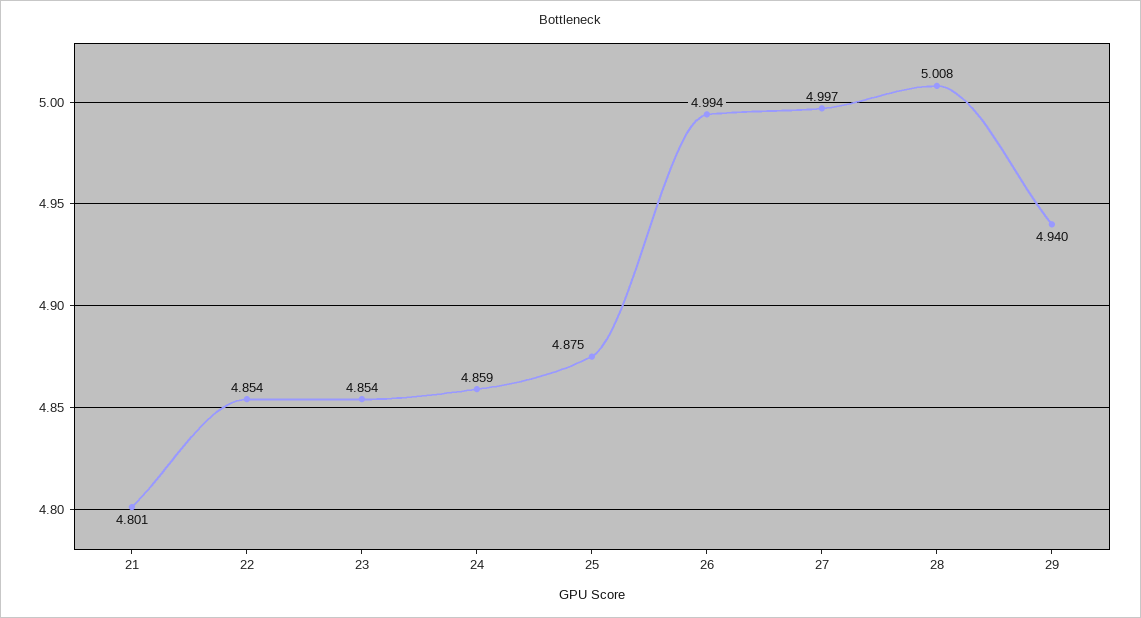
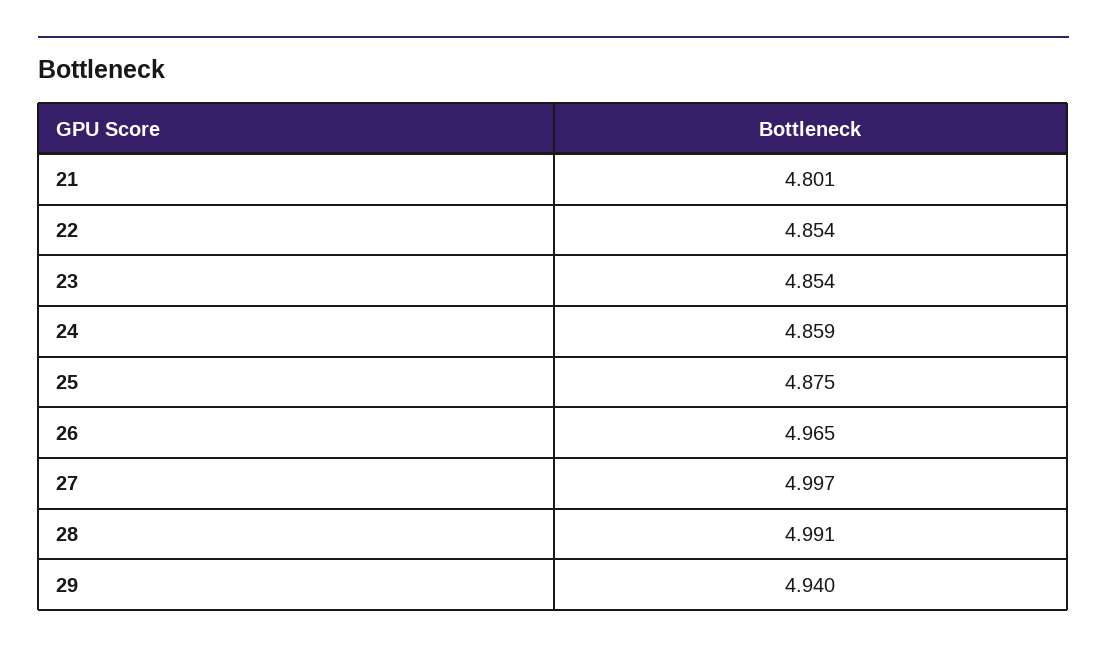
  {
    "21": 4.801,
    "22": 4.854,
    "23": 4.854,
    "24": 4.859,
    "25": 4.875,
-   "26": 4.994,
+   "26": 4.965,
    "27": 4.997,
-   "28": 5.008,
+   "28": 4.991,
    "29": 4.94
  }

